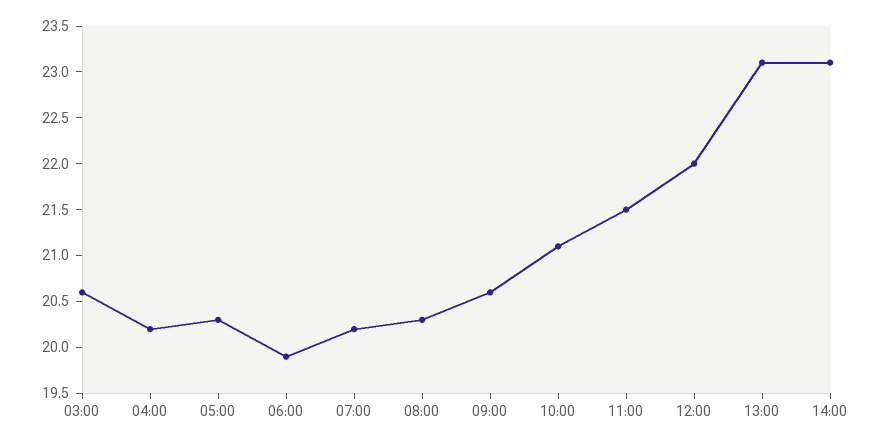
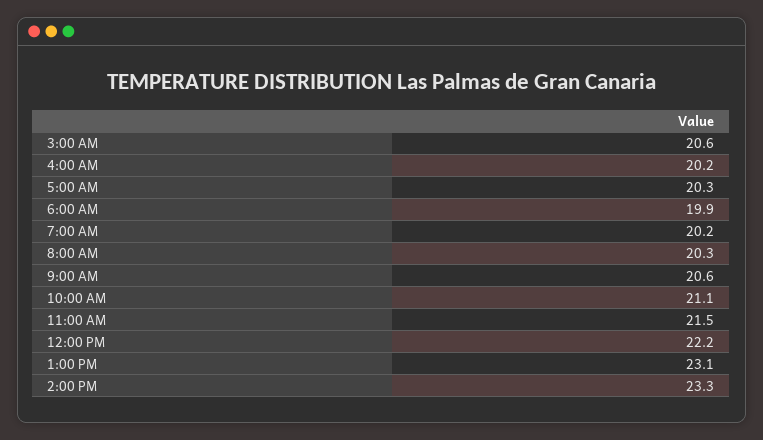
  {
    "03:00": 20.6,
    "04:00": 20.2,
    "05:00": 20.3,
    "06:00": 19.9,
    "07:00": 20.2,
    "08:00": 20.3,
    "09:00": 20.6,
    "10:00": 21.1,
    "11:00": 21.5,
-   "12:00": 22,
+   "12:00": 22.2,
    "13:00": 23.1,
-   "14:00": 23.1
+   "14:00": 23.3
  }

